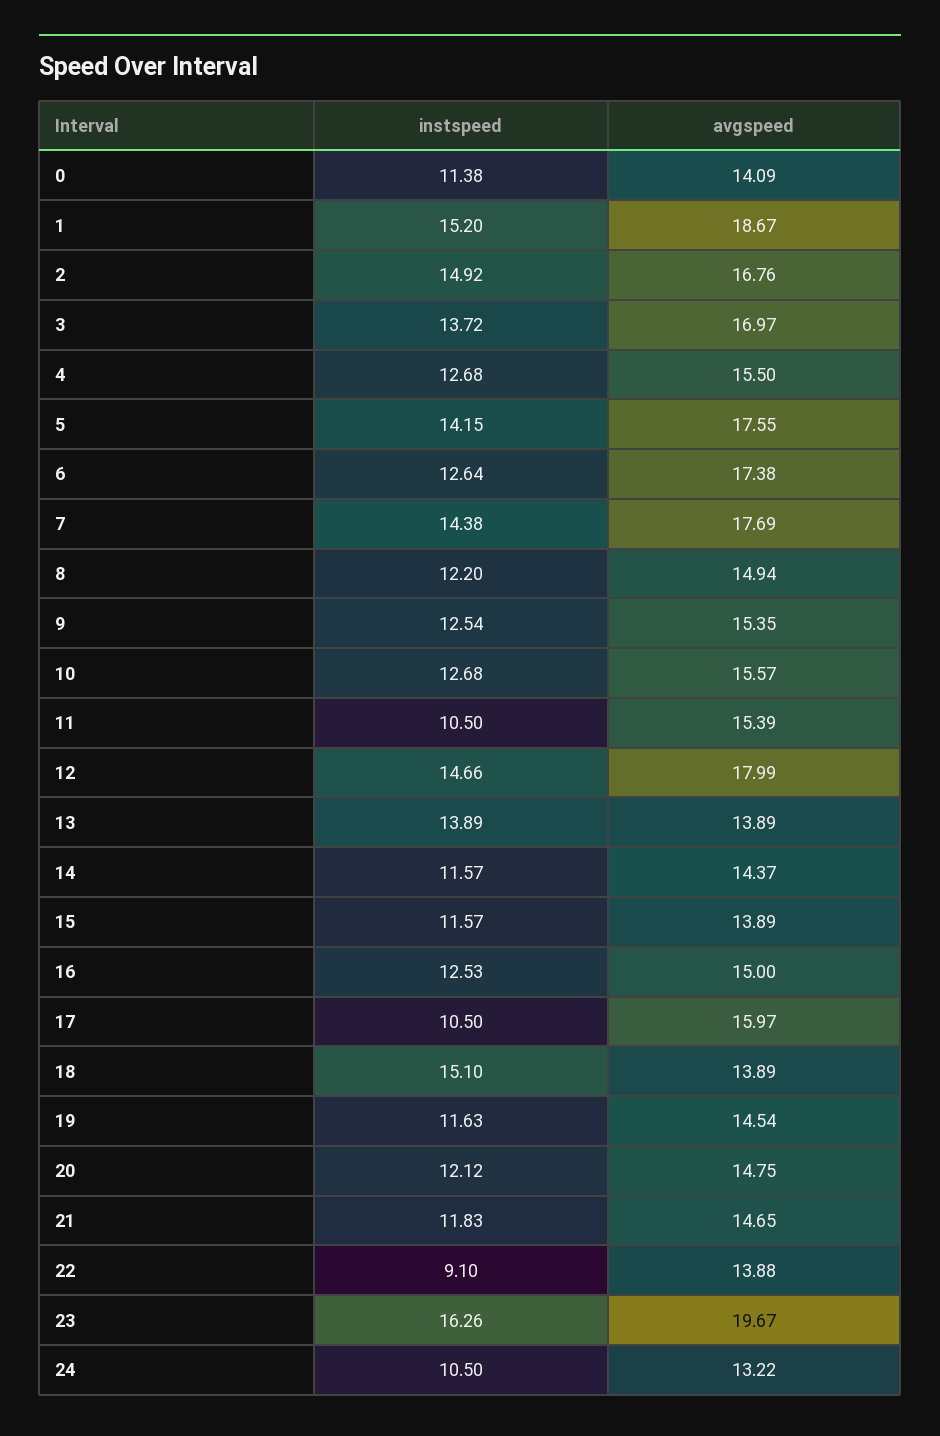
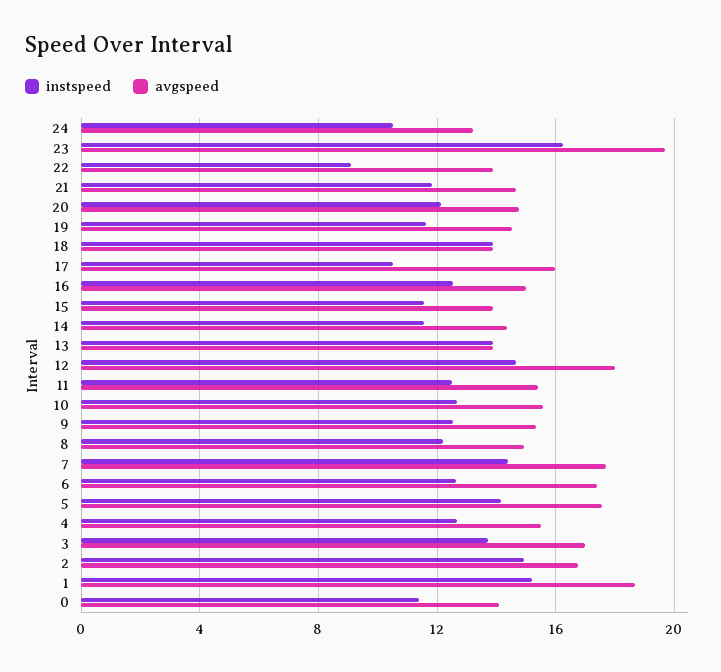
  {
    "instspeed": {
      "0": 11.38,
      "1": 15.2,
      "2": 14.92,
      "3": 13.72,
      "4": 12.68,
      "5": 14.15,
      "6": 12.64,
      "7": 14.38,
      "8": 12.2,
      "9": 12.54,
      "10": 12.68,
-     "11": 10.5,
+     "11": 12.5,
      "12": 14.66,
      "13": 13.89,
      "14": 11.57,
      "15": 11.57,
      "16": 12.53,
      "17": 10.5,
-     "18": 15.1,
+     "18": 14,
      "19": 11.63,
      "20": 12.12,
      "21": 11.83,
      "22": 9.1,
      "23": 16.26,
      "24": 10.5
    },
    "avgspeed": {
      "0": 14.09,
      "1": 18.67,
      "2": 16.76,
      "3": 16.97,
      "4": 15.5,
      "5": 17.55,
      "6": 17.38,
      "7": 17.69,
      "8": 14.94,
      "9": 15.35,
      "10": 15.57,
      "11": 15.39,
      "12": 17.99,
      "13": 13.89,
      "14": 14.37,
      "15": 13.89,
      "16": 15,
      "17": 15.97,
      "18": 13.89,
      "19": 14.54,
      "20": 14.75,
      "21": 14.65,
      "22": 13.88,
      "23": 19.67,
      "24": 13.22
    }
  }

